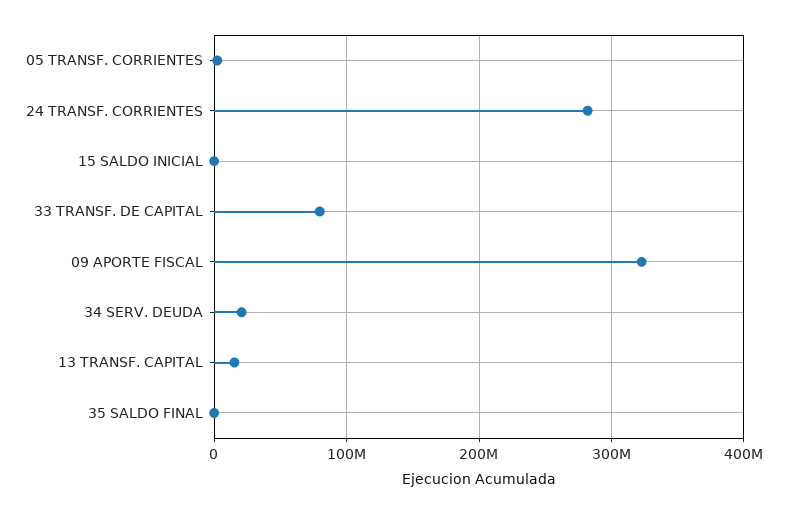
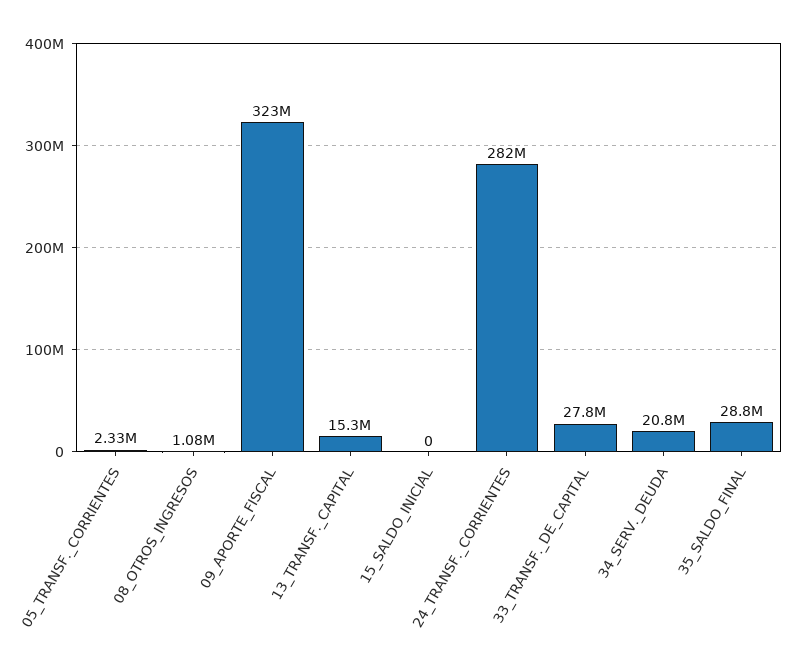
  {
    "05 TRANSF. CORRIENTES": 2330000,
    "24 TRANSF. CORRIENTES": 282000000,
    "15 SALDO INICIAL": 0,
-   "33 TRANSF. DE CAPITAL": 80000000,
+   "33 TRANSF. DE CAPITAL": 27800000,
    "09 APORTE FISCAL": 323000000,
    "34 SERV. DEUDA": 20800000,
    "13 TRANSF. CAPITAL": 15300000,
-   "35 SALDO FINAL": 0
+   "35 SALDO FINAL": 28800000,
+   "08_OTROS_INGRESOS": 1080000
  }

